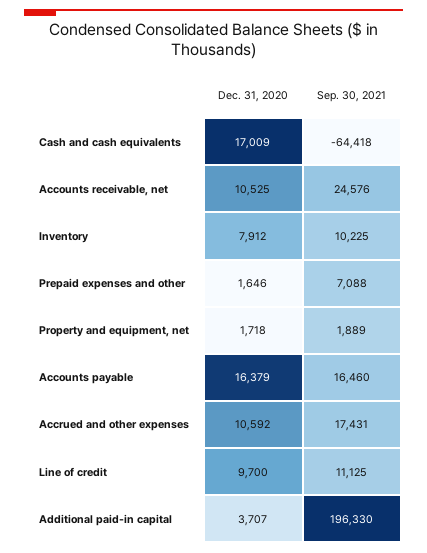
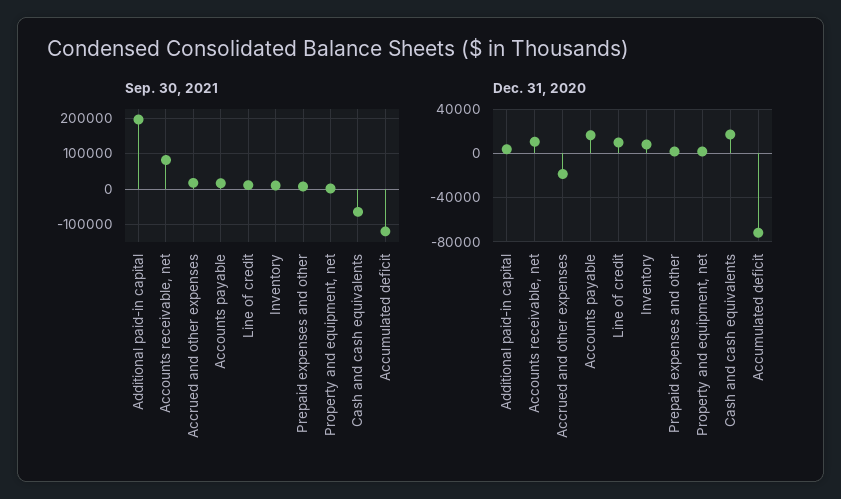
  {
    "Dec. 31, 2020": {
      "Cash and cash equivalents": 17009,
      "Accounts receivable, net": 10525,
      "Inventory": 7912,
      "Prepaid expenses and other": 1646,
      "Property and equipment, net": 1718,
      "Accounts payable": 16379,
-     "Accrued and other expenses": 10592,
+     "Accrued and other expenses": -20000,
      "Line of credit": 9700,
-     "Additional paid-in capital": 3707
+     "Additional paid-in capital": 3707,
+     "Accumulated deficit": -70000
    },
    "Sep. 30, 2021": {
      "Cash and cash equivalents": -64418,
-     "Accounts receivable, net": 24576,
+     "Accounts receivable, net": 80000,
      "Inventory": 10225,
      "Prepaid expenses and other": 7088,
      "Property and equipment, net": 1889,
      "Accounts payable": 16460,
      "Accrued and other expenses": 17431,
      "Line of credit": 11125,
-     "Additional paid-in capital": 196330
+     "Additional paid-in capital": 196330,
+     "Accumulated deficit": -120000
    }
  }

